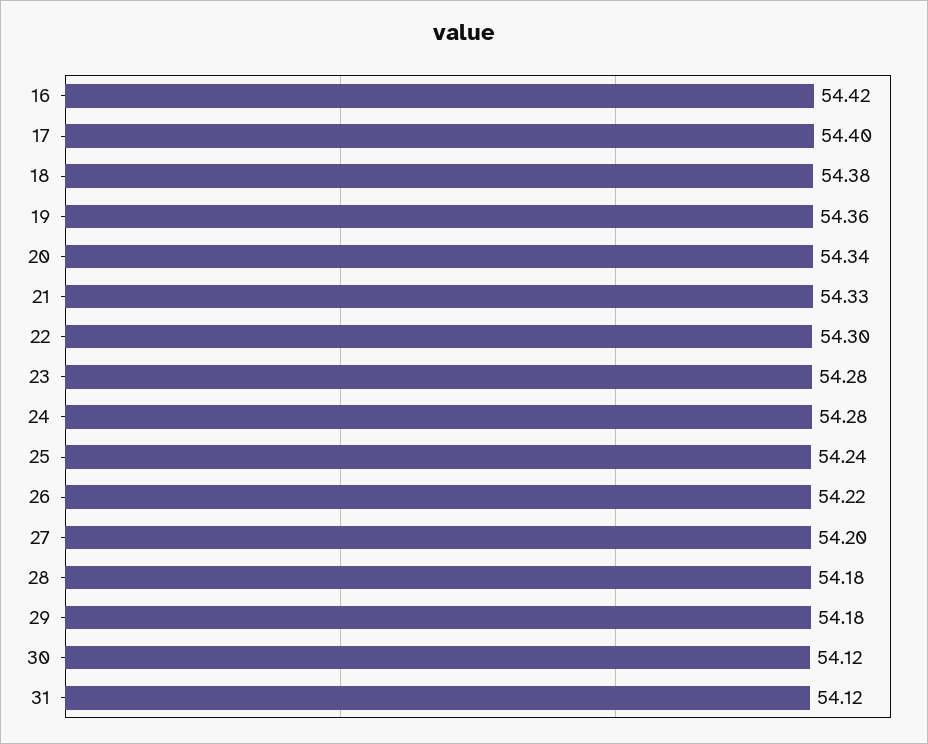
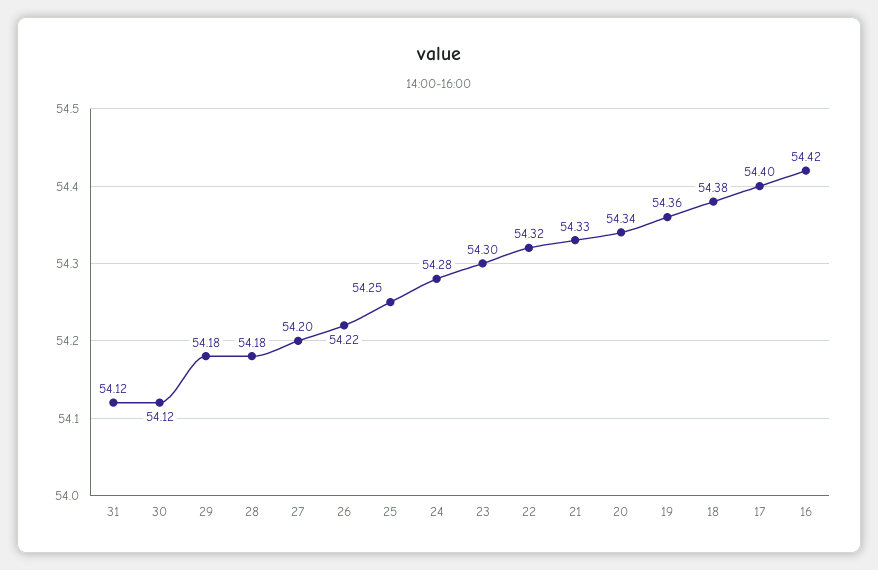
  {
    "16": 54.42,
    "17": 54.4,
    "18": 54.38,
    "19": 54.36,
    "20": 54.34,
    "21": 54.33,
-   "22": 54.3,
+   "22": 54.32,
-   "23": 54.28,
+   "23": 54.3,
    "24": 54.28,
-   "25": 54.24,
+   "25": 54.25,
    "26": 54.22,
    "27": 54.2,
    "28": 54.18,
    "29": 54.18,
    "30": 54.12,
    "31": 54.12
  }

